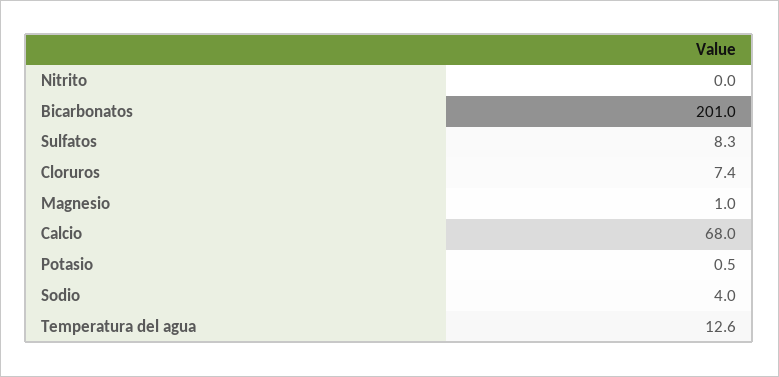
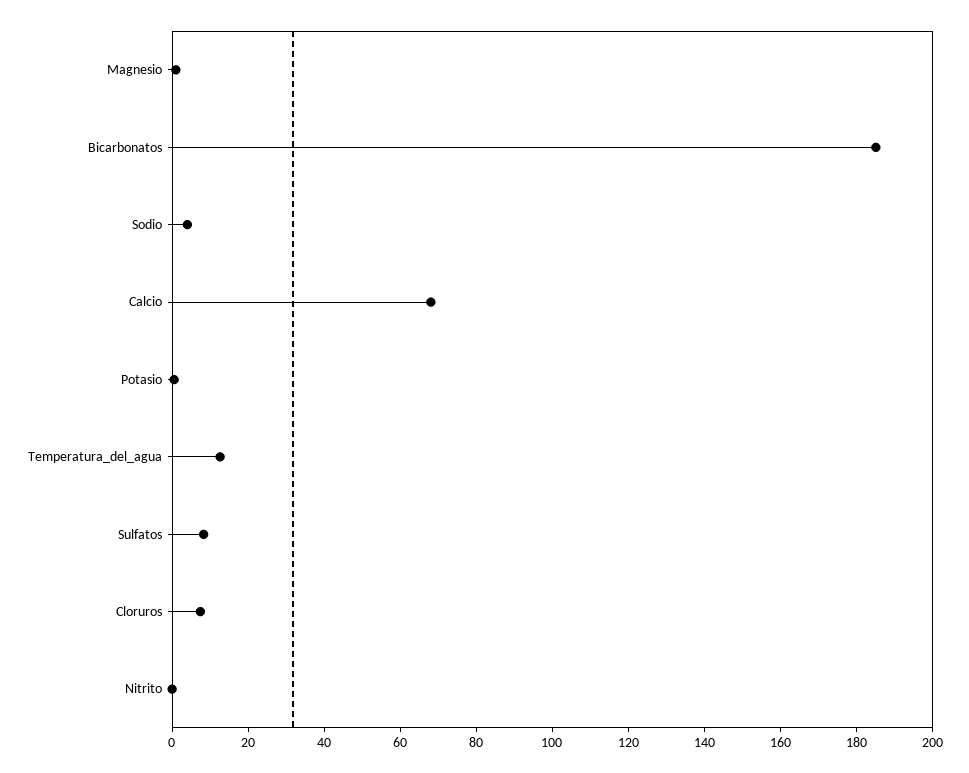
  {
    "Nitrito": 0,
-   "Bicarbonatos": 201,
+   "Bicarbonatos": 185,
    "Sulfatos": 8.3,
    "Cloruros": 7.4,
    "Magnesio": 1,
    "Calcio": 68,
    "Potasio": 0.5,
    "Sodio": 4,
    "Temperatura del agua": 12.6
  }

